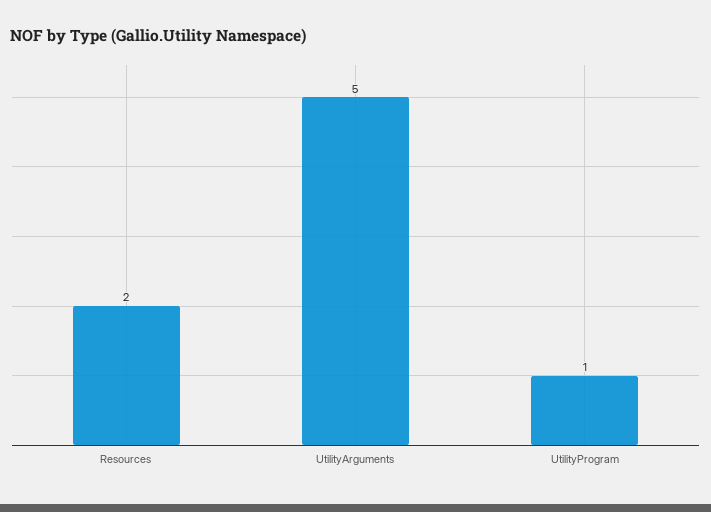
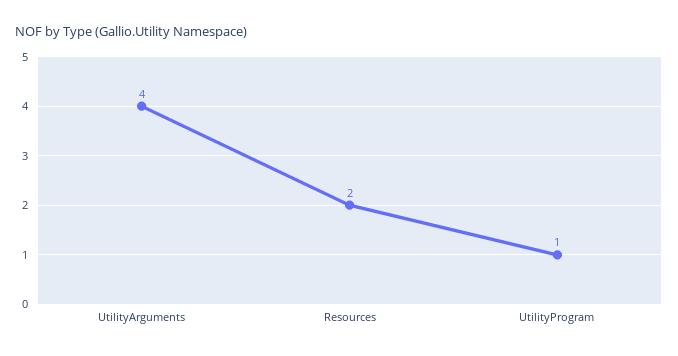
  {
    "Resources": 2,
-   "UtilityArguments": 5,
+   "UtilityArguments": 4,
    "UtilityProgram": 1
  }

